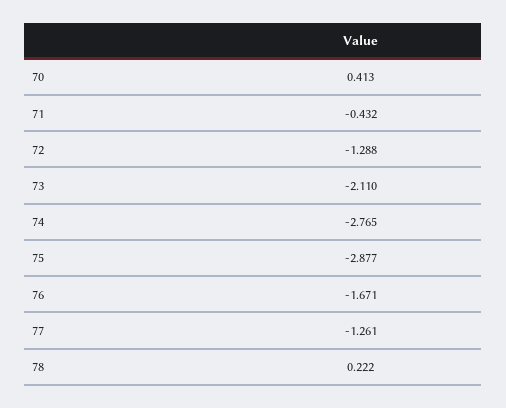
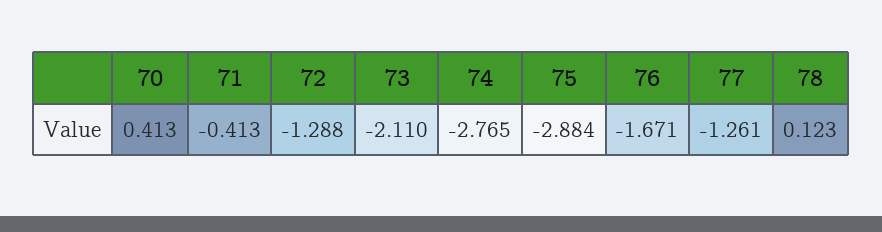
  {
    "70": 0.413,
-   "71": -0.432,
+   "71": -0.413,
    "72": -1.288,
    "73": -2.11,
    "74": -2.765,
-   "75": -2.877,
+   "75": -2.884,
    "76": -1.671,
    "77": -1.261,
-   "78": 0.222
+   "78": 0.123
  }

